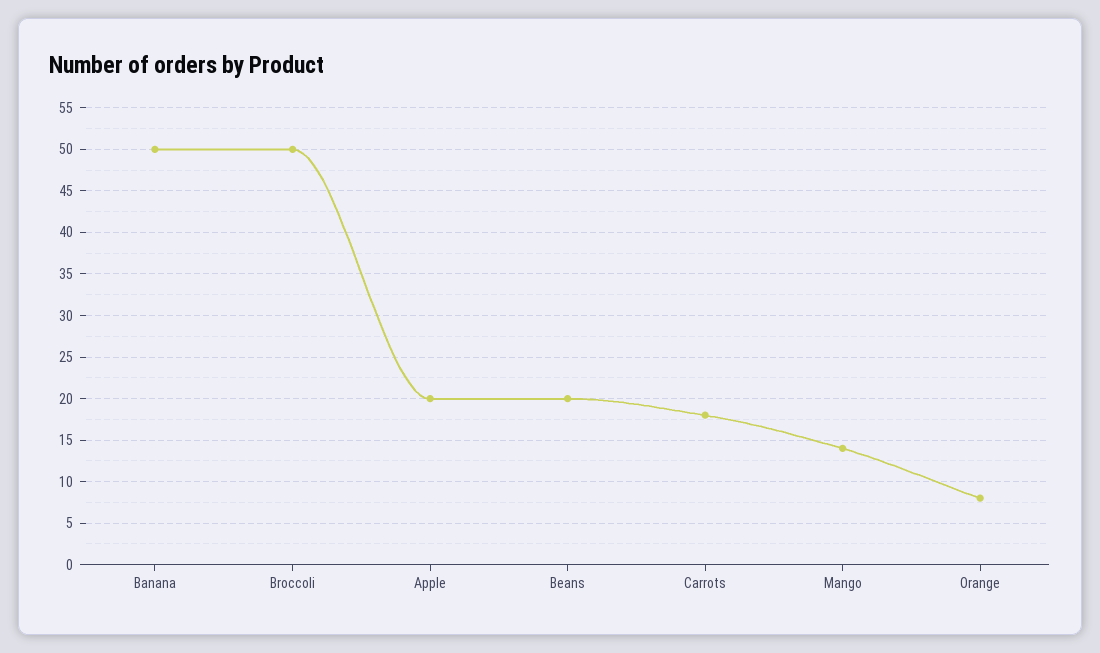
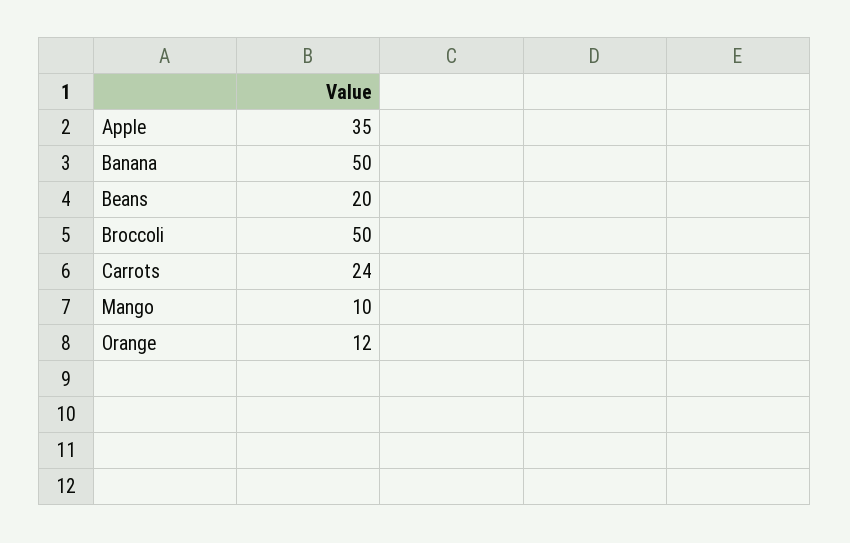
  {
    "Banana": 50,
    "Broccoli": 50,
-   "Apple": 20,
+   "Apple": 35,
    "Beans": 20,
-   "Carrots": 18,
+   "Carrots": 24,
-   "Mango": 14,
+   "Mango": 10,
-   "Orange": 8
+   "Orange": 12
  }

